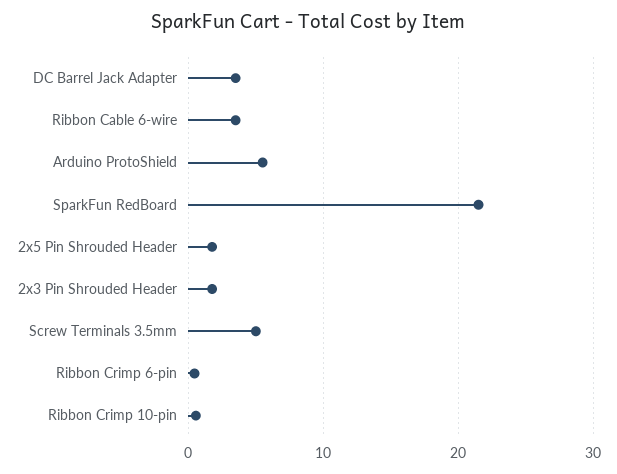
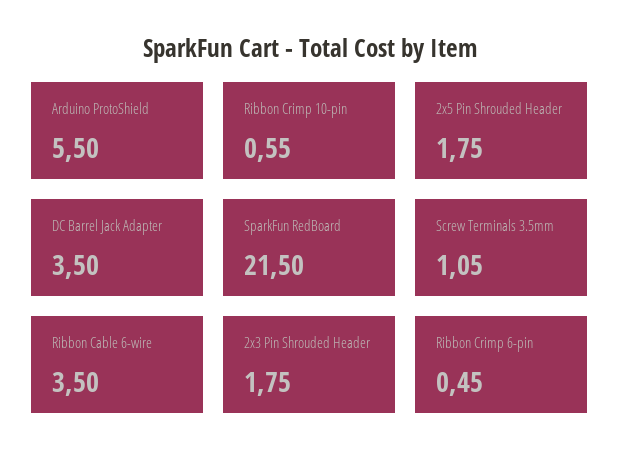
  {
    "DC Barrel Jack Adapter": 3.5,
    "Ribbon Cable 6-wire": 3.5,
    "Arduino ProtoShield": 5.5,
    "SparkFun RedBoard": 21.5,
    "2x5 Pin Shrouded Header": 1.75,
    "2x3 Pin Shrouded Header": 1.75,
-   "Screw Terminals 3.5mm": 5,
+   "Screw Terminals 3.5mm": 1.05,
    "Ribbon Crimp 6-pin": 0.45,
    "Ribbon Crimp 10-pin": 0.55
  }

